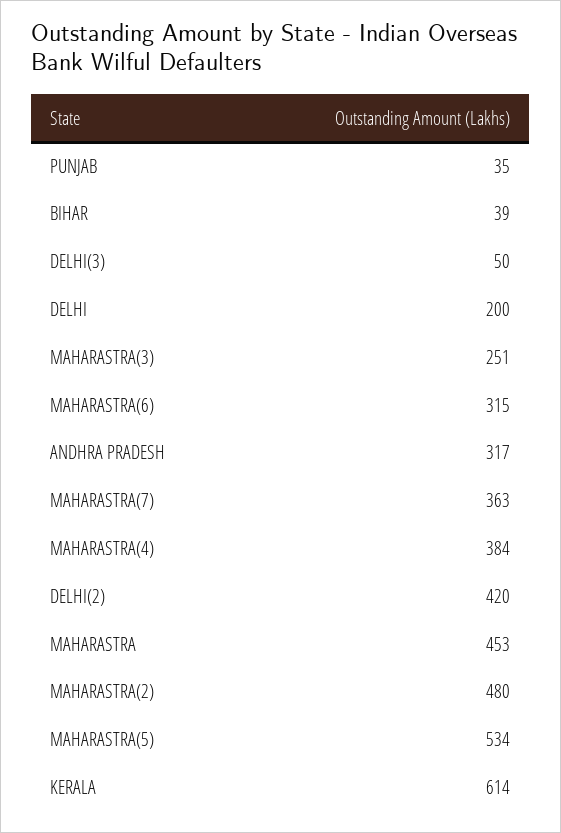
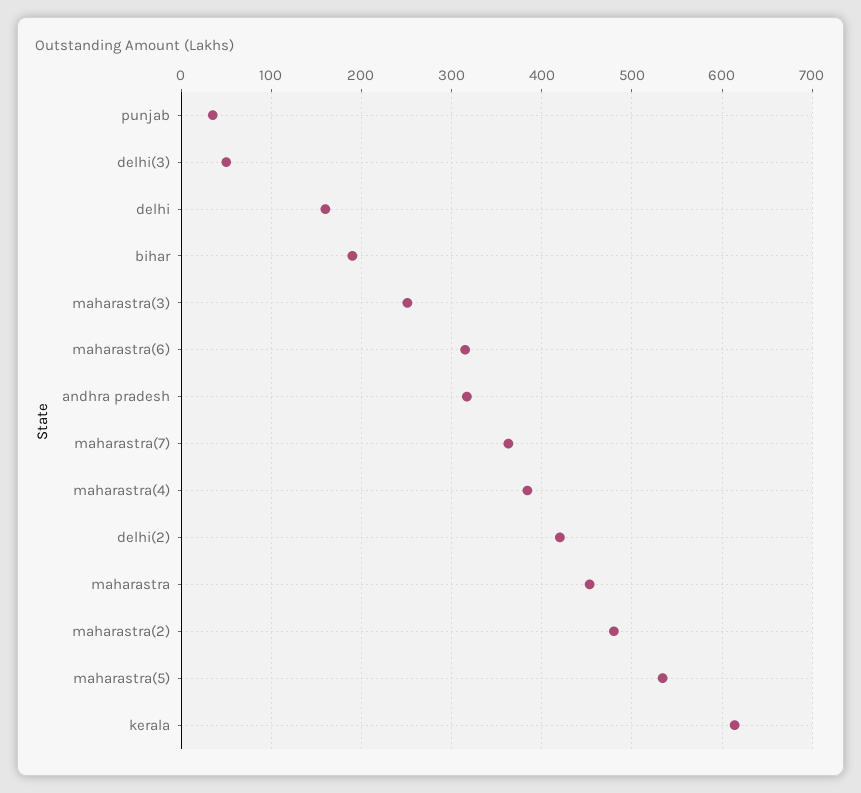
  {
    "PUNJAB": 35,
-   "BIHAR": 39,
+   "BIHAR": 190,
    "DELHI(3)": 50,
-   "DELHI": 200,
+   "DELHI": 160,
    "MAHARASTRA(3)": 251,
    "MAHARASTRA(6)": 315,
    "ANDHRA PRADESH": 317,
    "MAHARASTRA(7)": 363,
    "MAHARASTRA(4)": 384,
    "DELHI(2)": 420,
    "MAHARASTRA": 453,
    "MAHARASTRA(2)": 480,
    "MAHARASTRA(5)": 534,
    "KERALA": 614
  }

